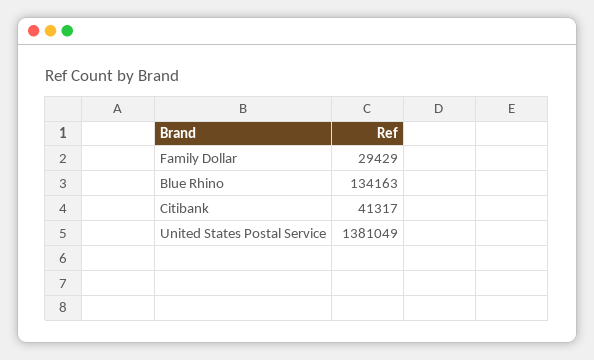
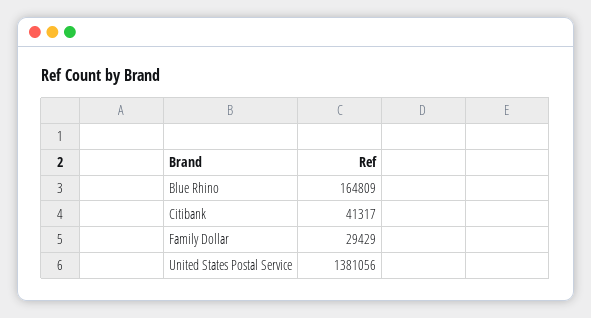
  {
    "Family Dollar": 29429,
-   "Blue Rhino": 134163,
+   "Blue Rhino": 164809,
    "Citibank": 41317,
-   "United States Postal Service": 1381049
+   "United States Postal Service": 1381056
  }

